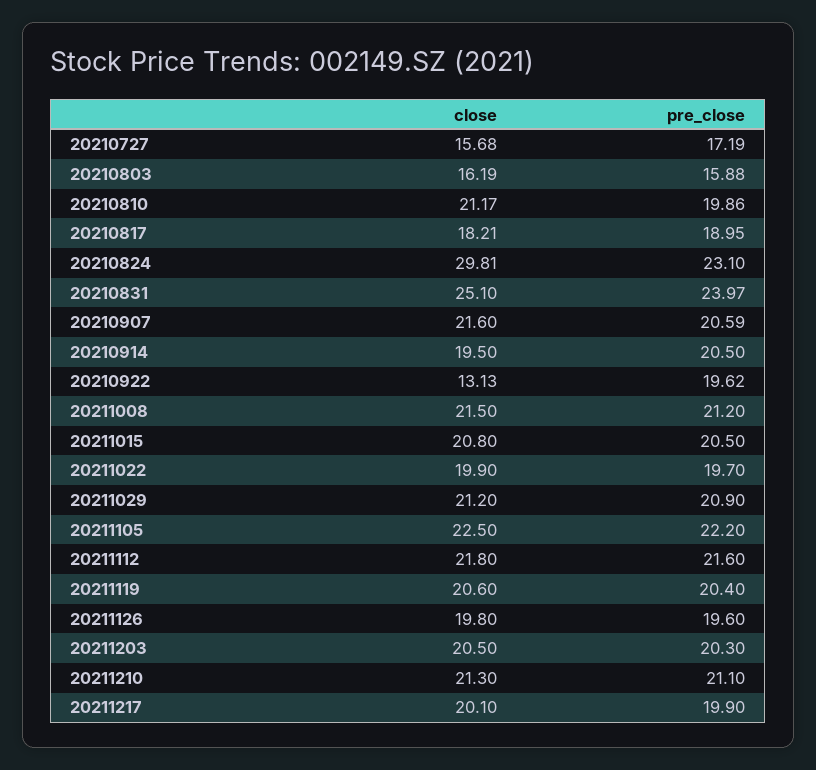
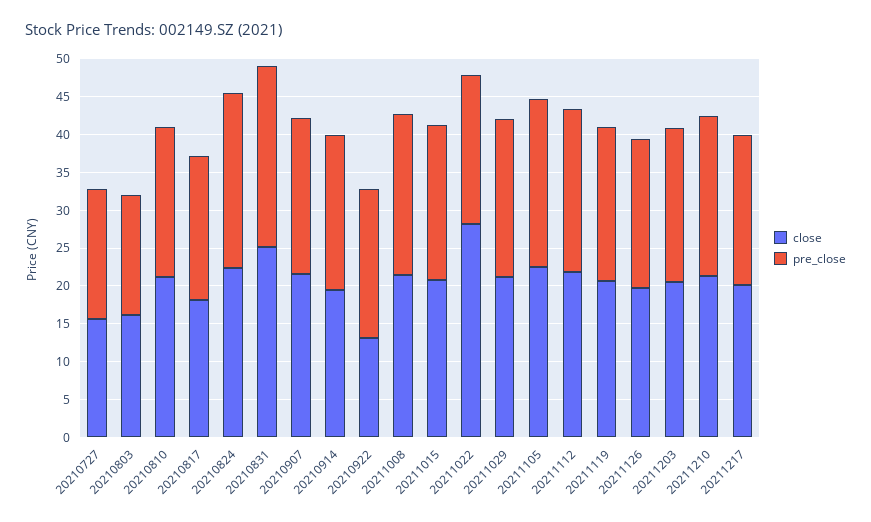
  {
    "close": {
      "20210727": 15.68,
      "20210803": 16.19,
      "20210810": 21.17,
      "20210817": 18.21,
-     "20210824": 29.81,
+     "20210824": 22.5,
      "20210831": 25.1,
      "20210907": 21.6,
      "20210914": 19.5,
      "20210922": 13.13,
      "20211008": 21.5,
      "20211015": 20.8,
-     "20211022": 19.9,
+     "20211022": 27.5,
      "20211029": 21.2,
      "20211105": 22.5,
      "20211112": 21.8,
      "20211119": 20.6,
      "20211126": 19.8,
      "20211203": 20.5,
      "20211210": 21.3,
      "20211217": 20.1
    },
    "pre_close": {
      "20210727": 17.19,
      "20210803": 15.88,
      "20210810": 19.86,
      "20210817": 18.95,
      "20210824": 23.1,
      "20210831": 23.97,
      "20210907": 20.59,
      "20210914": 20.5,
      "20210922": 19.62,
      "20211008": 21.2,
      "20211015": 20.5,
      "20211022": 19.7,
      "20211029": 20.9,
      "20211105": 22.2,
      "20211112": 21.6,
      "20211119": 20.4,
      "20211126": 19.6,
      "20211203": 20.3,
      "20211210": 21.1,
      "20211217": 19.9
    }
  }

